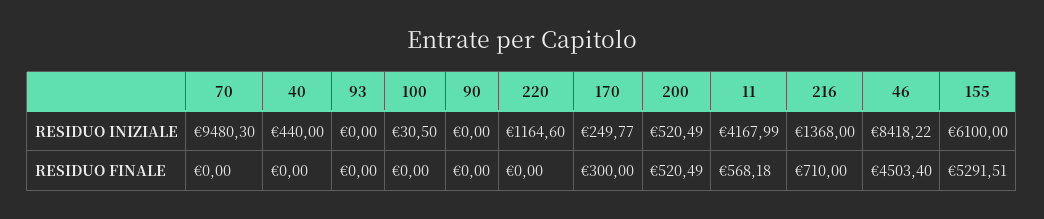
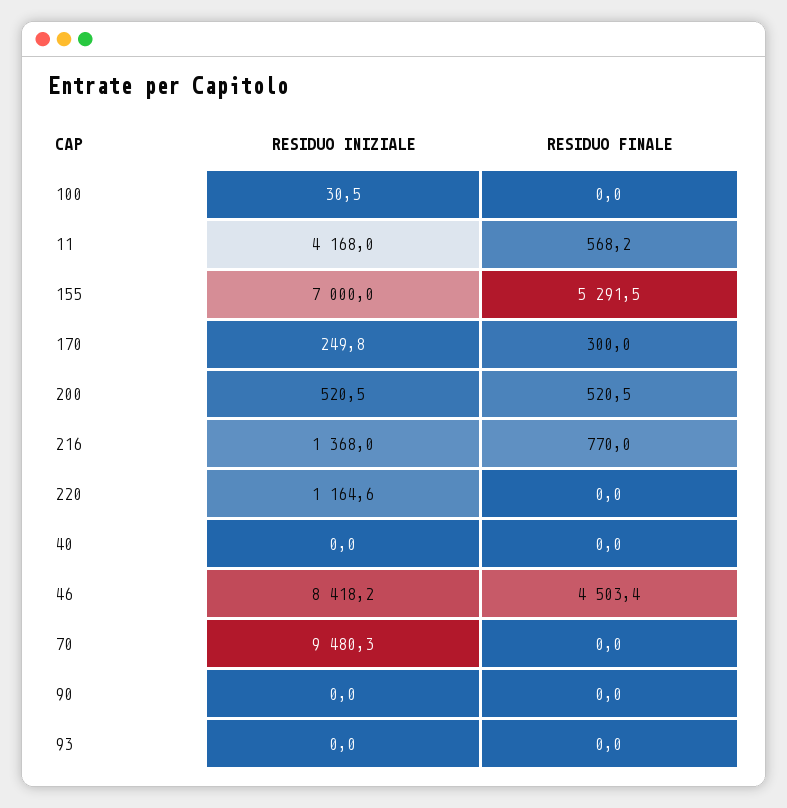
  {
    "70": {
      "RESIDUO INIZIALE": 9480.3,
      "RESIDUO FINALE": 0
    },
    "40": {
-     "RESIDUO INIZIALE": 440,
+     "RESIDUO INIZIALE": 0,
      "RESIDUO FINALE": 0
    },
    "93": {
      "RESIDUO INIZIALE": 0,
      "RESIDUO FINALE": 0
    },
    "100": {
      "RESIDUO INIZIALE": 30.5,
      "RESIDUO FINALE": 0
    },
    "90": {
      "RESIDUO INIZIALE": 0,
      "RESIDUO FINALE": 0
    },
    "220": {
      "RESIDUO INIZIALE": 1164.6,
      "RESIDUO FINALE": 0
    },
    "170": {
      "RESIDUO INIZIALE": 249.77,
      "RESIDUO FINALE": 300
    },
    "200": {
      "RESIDUO INIZIALE": 520.49,
      "RESIDUO FINALE": 520.49
    },
    "11": {
      "RESIDUO INIZIALE": 4167.99,
      "RESIDUO FINALE": 568.18
    },
    "216": {
      "RESIDUO INIZIALE": 1368,
-     "RESIDUO FINALE": 710
+     "RESIDUO FINALE": 770
    },
    "46": {
      "RESIDUO INIZIALE": 8418.22,
      "RESIDUO FINALE": 4503.4
    },
    "155": {
-     "RESIDUO INIZIALE": 6100,
+     "RESIDUO INIZIALE": 7000,
      "RESIDUO FINALE": 5291.51
    }
  }

